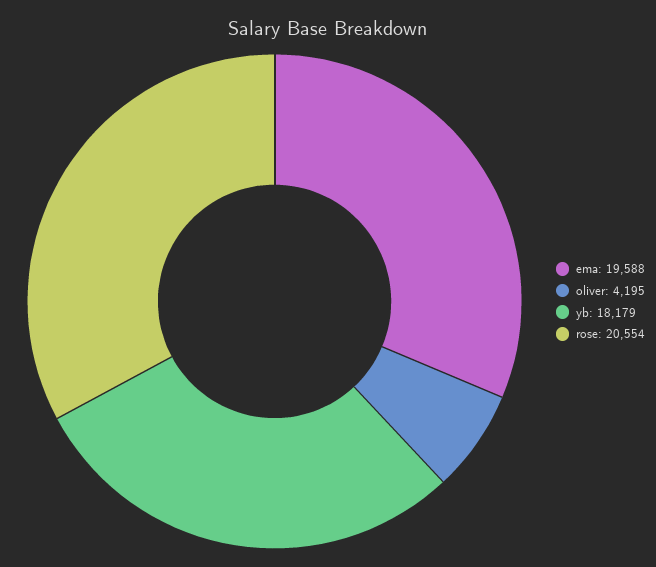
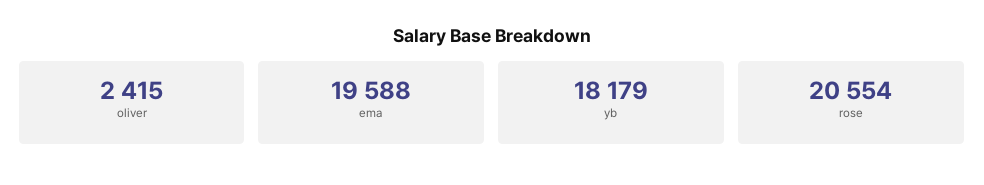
  {
    "ema": 19588,
-   "oliver": 4195,
+   "oliver": 2415,
    "yb": 18179,
    "rose": 20554
  }

